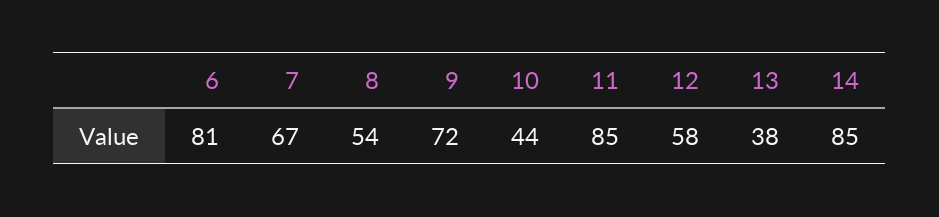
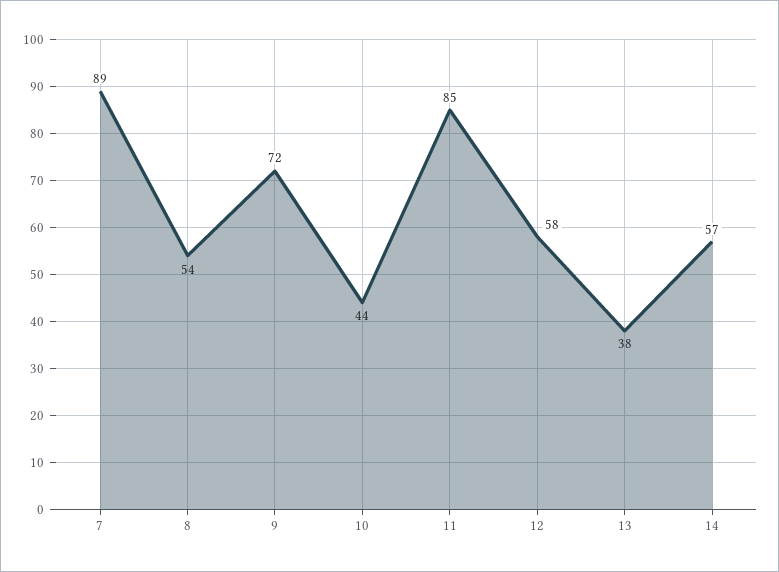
  {
-   "6": 81,
-   "7": 67,
+   "7": 89,
    "8": 54,
    "9": 72,
    "10": 44,
    "11": 85,
    "12": 58,
    "13": 38,
-   "14": 85
+   "14": 57
  }

